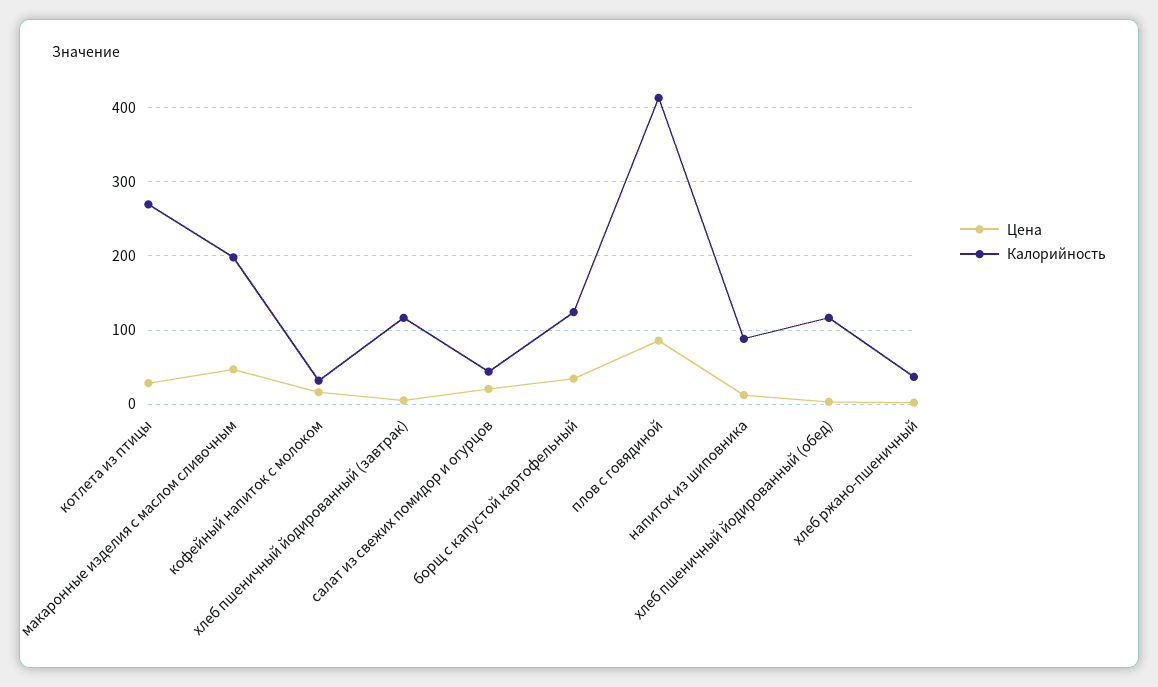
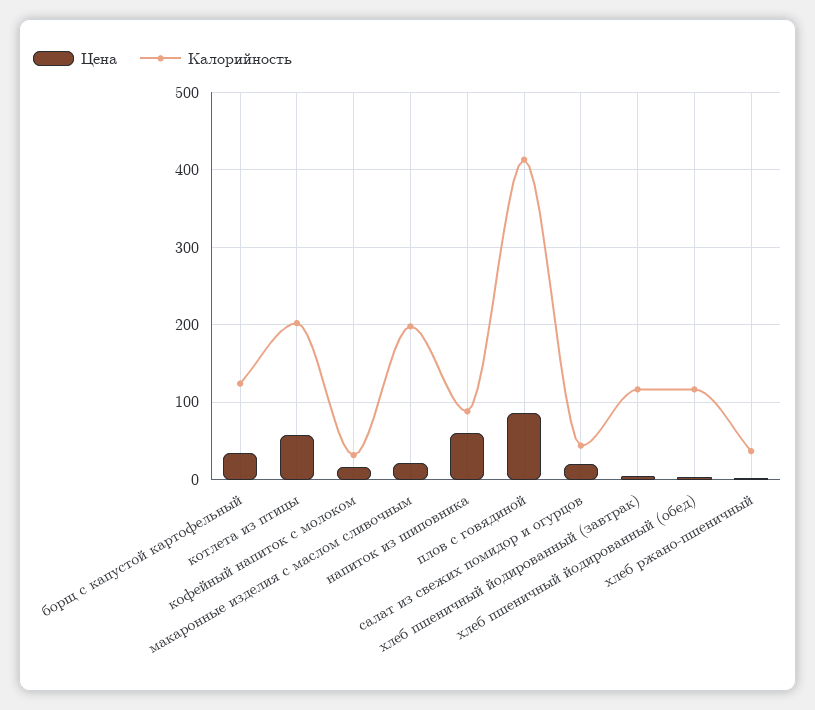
  {
    "Цена": {
-     "котлета из птицы": 30,
+     "котлета из птицы": 60,
-     "макаронные изделия с маслом сливочным": 50,
+     "макаронные изделия с маслом сливочным": 20,
      "кофейный напиток с молоком": 20,
      "хлеб пшеничный йодированный (завтрак)": 10,
      "салат из свежих помидор и огурцов": 20,
      "борщ с капустой картофельный": 30,
      "плов с говядиной": 90,
-     "напиток из шиповника": 10,
+     "напиток из шиповника": 60,
      "хлеб пшеничный йодированный (обед)": 0,
      "хлеб ржано-пшеничный": 0
    },
    "Калорийность": {
-     "котлета из птицы": 270,
+     "котлета из птицы": 200,
      "макаронные изделия с маслом сливочным": 200,
      "кофейный напиток с молоком": 30,
      "хлеб пшеничный йодированный (завтрак)": 120,
      "салат из свежих помидор и огурцов": 40,
      "борщ с капустой картофельный": 120,
      "плов с говядиной": 410,
      "напиток из шиповника": 90,
      "хлеб пшеничный йодированный (обед)": 120,
      "хлеб ржано-пшеничный": 40
    }
  }

